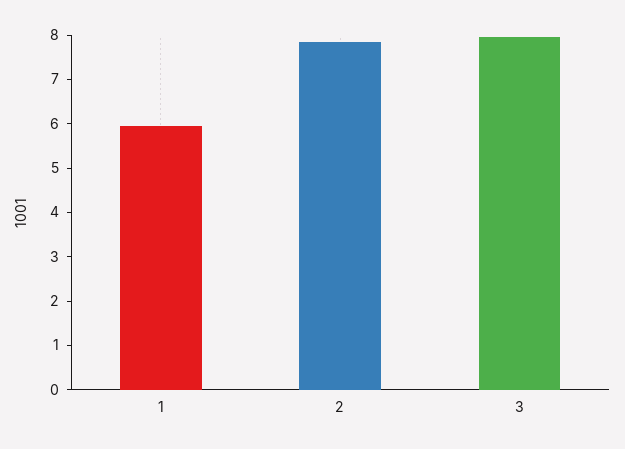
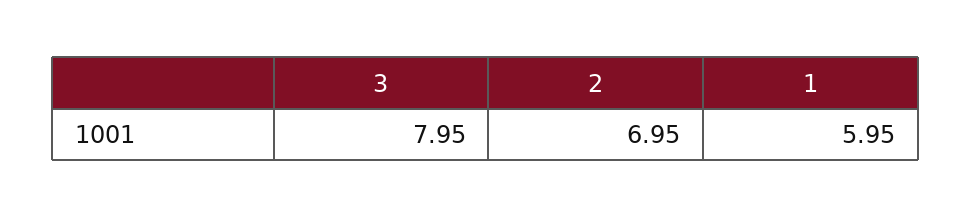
  {
    "1": 5.95,
-   "2": 7.8,
+   "2": 6.95,
    "3": 7.95
  }

